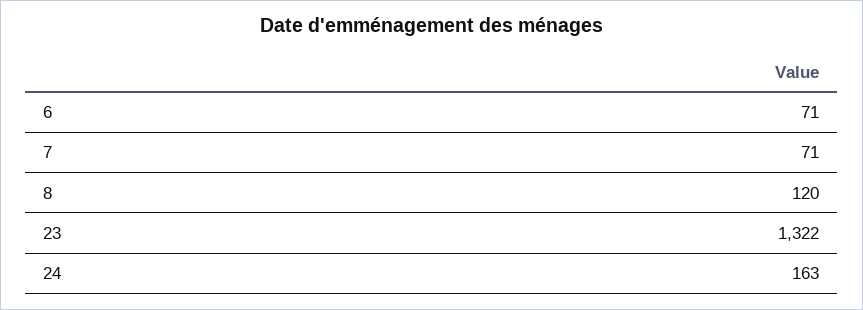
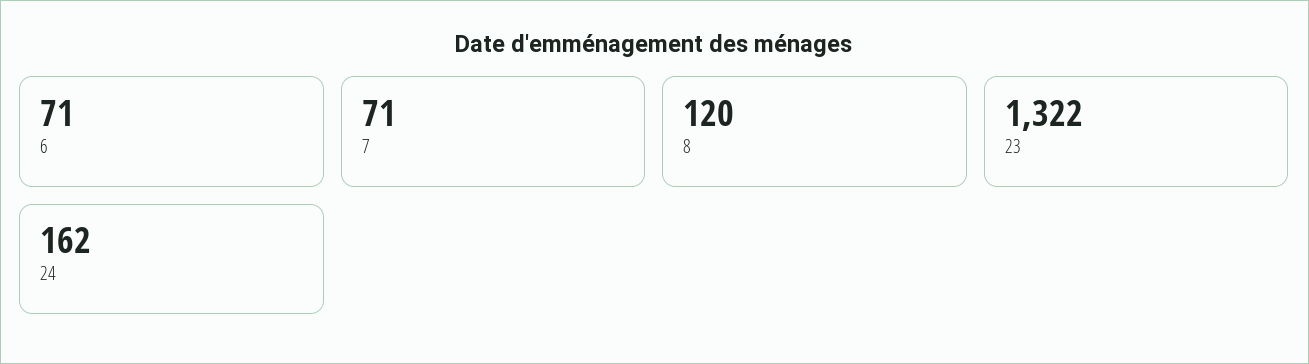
  {
    "6": 71,
    "7": 71,
    "8": 120,
    "23": 1322,
-   "24": 163
+   "24": 162
  }

